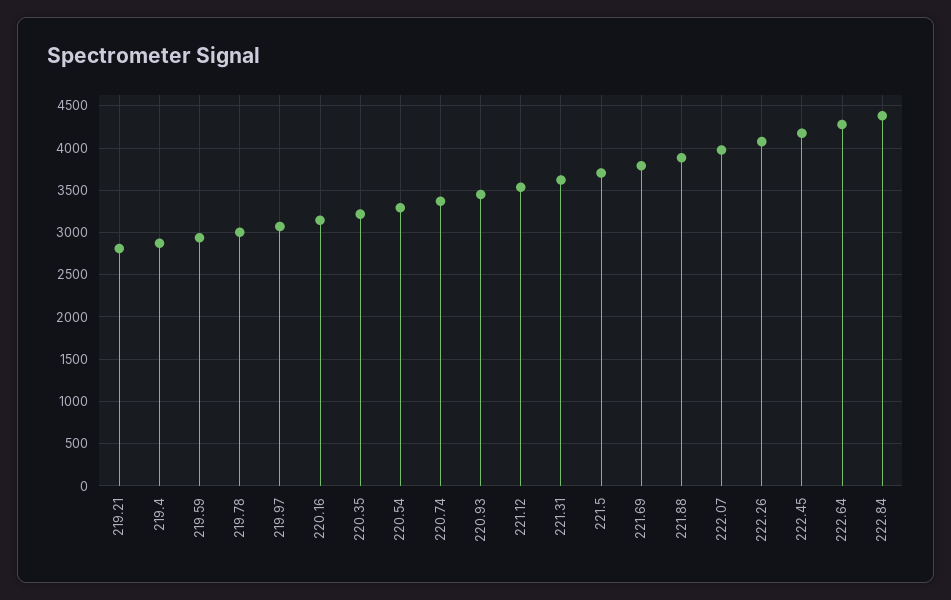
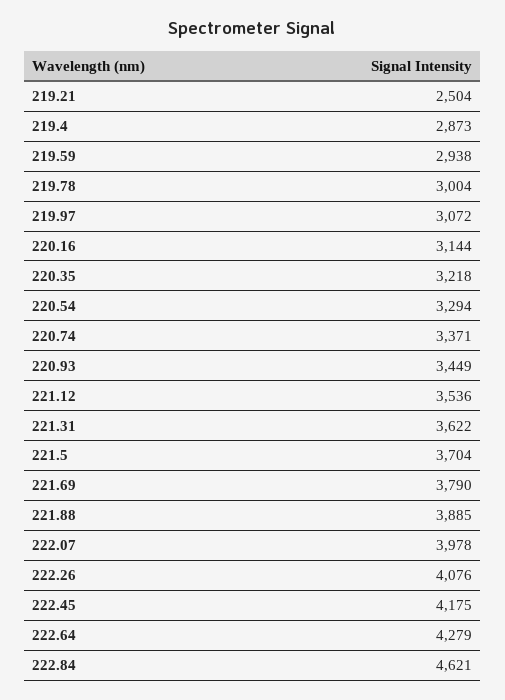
  {
-   "219.21": 2800,
+   "219.21": 2504,
    "219.4": 2873,
    "219.59": 2938,
    "219.78": 3004,
    "219.97": 3072,
    "220.16": 3144,
    "220.35": 3218,
    "220.54": 3294,
    "220.74": 3371,
    "220.93": 3449,
    "221.12": 3536,
    "221.31": 3622,
    "221.5": 3704,
    "221.69": 3790,
    "221.88": 3885,
    "222.07": 3978,
    "222.26": 4076,
    "222.45": 4175,
    "222.64": 4279,
-   "222.84": 4400
+   "222.84": 4621
  }

